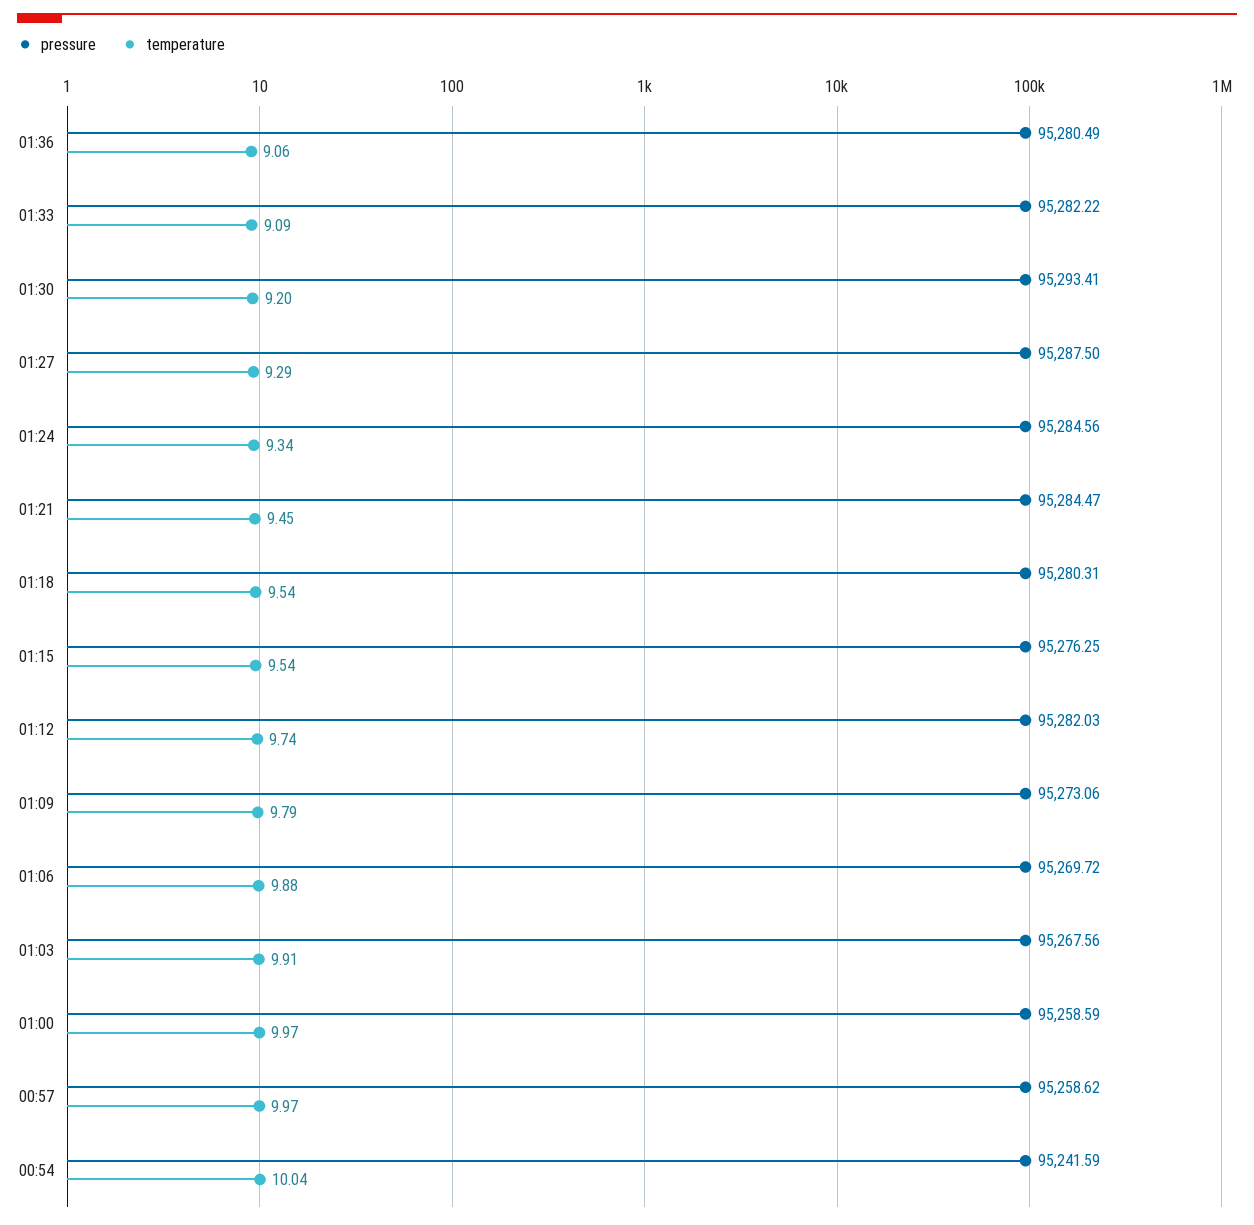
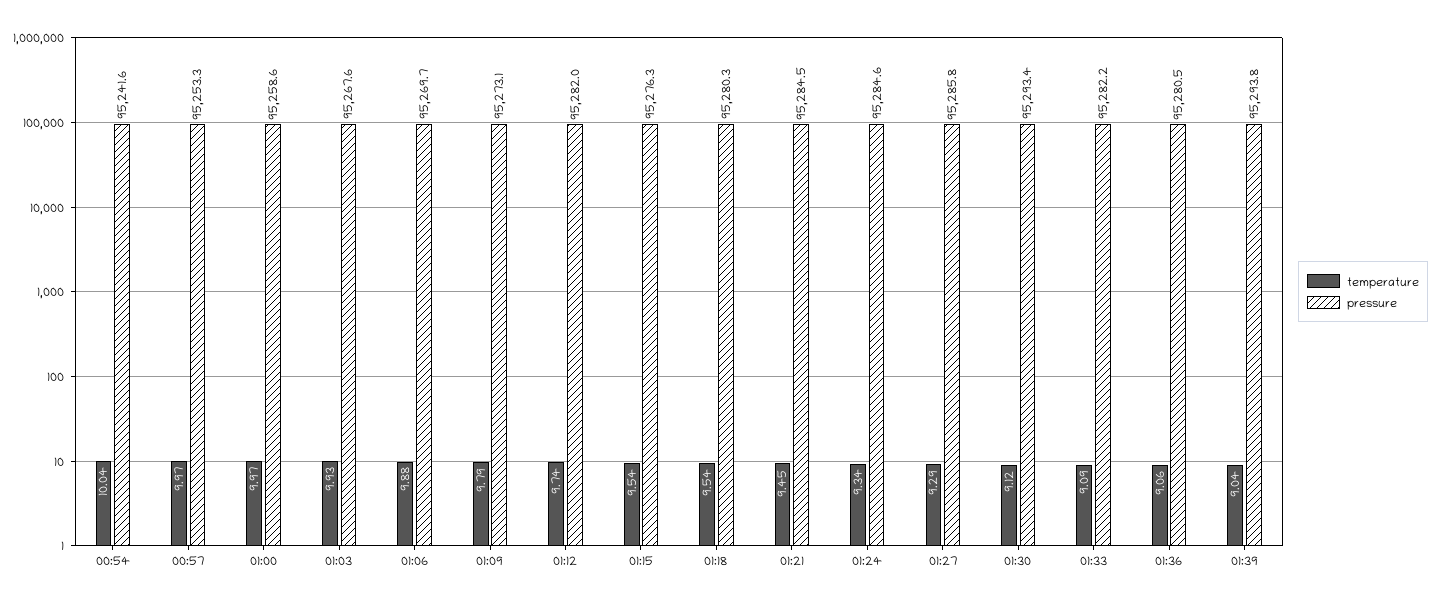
  {
    "pressure": {
      "01:36": 95280.49,
      "01:33": 95282.22,
      "01:30": 95293.41,
-     "01:27": 95287.5,
+     "01:27": 95285.8,
      "01:24": 95284.56,
      "01:21": 95284.47,
      "01:18": 95280.31,
      "01:15": 95276.25,
      "01:12": 95282.03,
      "01:09": 95273.06,
      "01:06": 95269.72,
      "01:03": 95267.56,
      "01:00": 95258.59,
-     "00:57": 95258.62,
+     "00:57": 95253.3,
-     "00:54": 95241.59
+     "00:54": 95241.59,
+     "01:39": 95293.8
    },
    "temperature": {
      "01:36": 9.06,
      "01:33": 9.09,
-     "01:30": 9.2,
+     "01:30": 9.12,
      "01:27": 9.29,
      "01:24": 9.34,
      "01:21": 9.45,
      "01:18": 9.54,
      "01:15": 9.54,
      "01:12": 9.74,
      "01:09": 9.79,
      "01:06": 9.88,
-     "01:03": 9.91,
+     "01:03": 9.93,
      "01:00": 9.97,
      "00:57": 9.97,
-     "00:54": 10.04
+     "00:54": 10.04,
+     "01:39": 9.04
    }
  }

